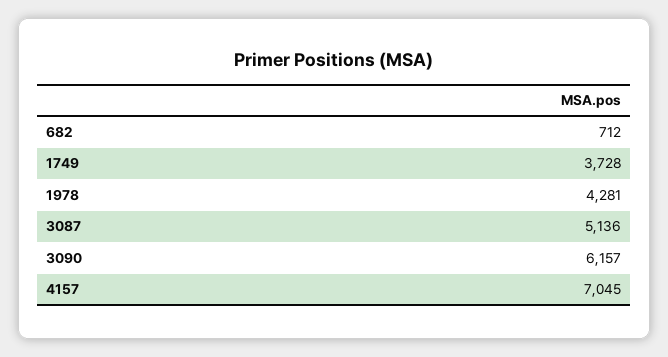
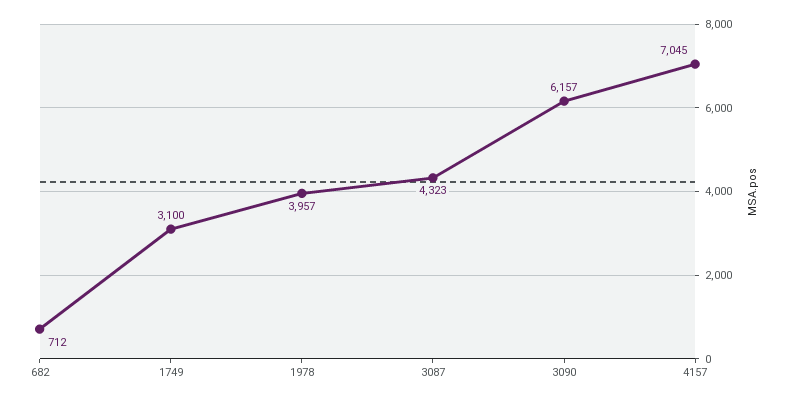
  {
    "682": 712,
-   "1749": 3728,
+   "1749": 3100,
-   "1978": 4281,
+   "1978": 3957,
-   "3087": 5136,
+   "3087": 4323,
    "3090": 6157,
    "4157": 7045
  }

